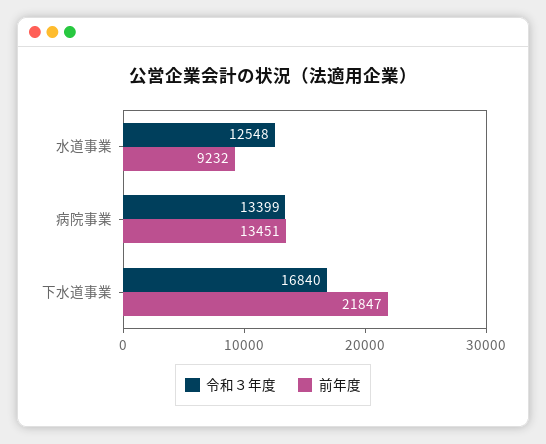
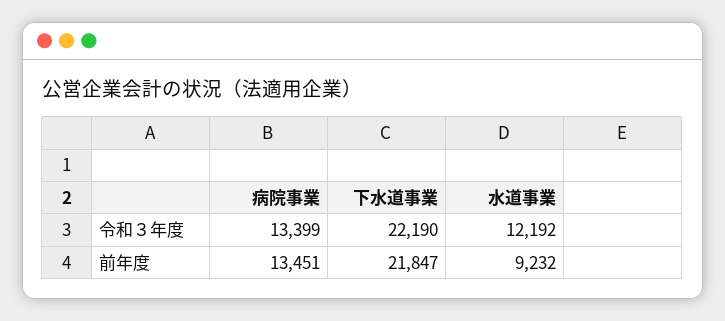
  {
    "令和３年度": {
-     "水道事業": 12548,
+     "水道事業": 12192,
      "病院事業": 13399,
-     "下水道事業": 16840
+     "下水道事業": 22190
    },
    "前年度": {
      "水道事業": 9232,
      "病院事業": 13451,
      "下水道事業": 21847
    }
  }

